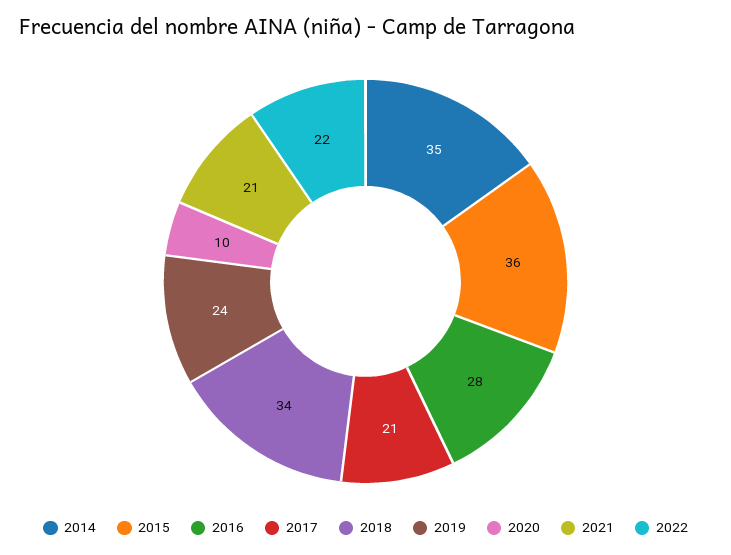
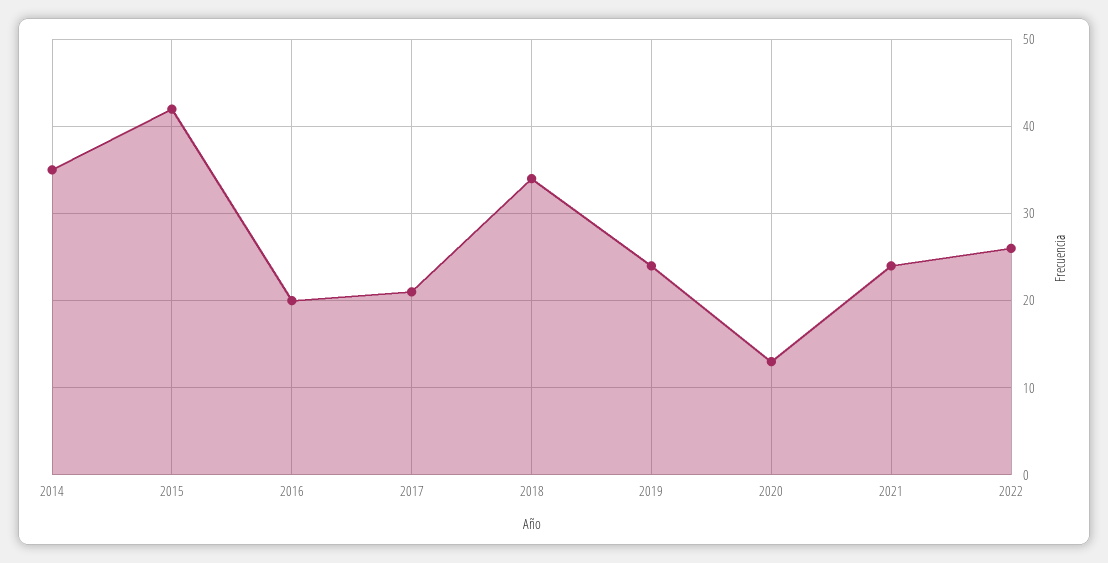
  {
    "2014": 35,
-   "2015": 36,
+   "2015": 42,
-   "2016": 28,
+   "2016": 20,
    "2017": 21,
    "2018": 34,
    "2019": 24,
-   "2020": 10,
+   "2020": 13,
-   "2021": 21,
+   "2021": 24,
-   "2022": 22
+   "2022": 26
  }

